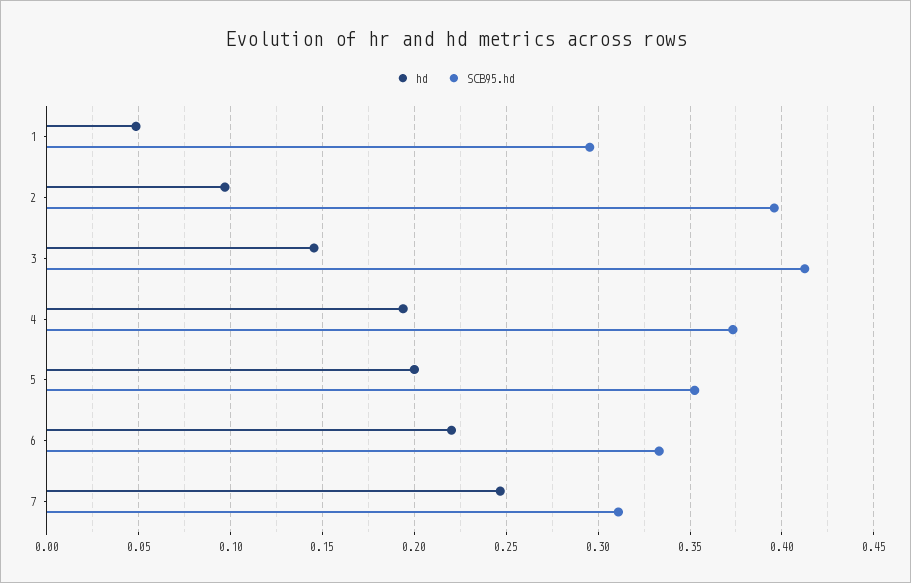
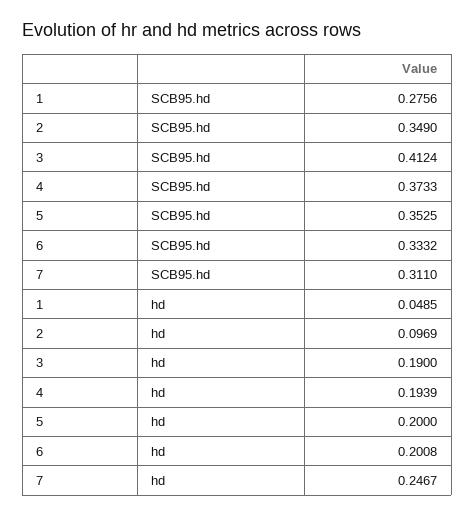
  {
    "hd": {
      "1": 0.0485,
      "2": 0.0969,
-     "3": 0.145,
+     "3": 0.19,
      "4": 0.1939,
      "5": 0.2,
-     "6": 0.22,
+     "6": 0.2008,
      "7": 0.2467
    },
    "SCB95.hd": {
-     "1": 0.295,
+     "1": 0.2756,
-     "2": 0.395,
+     "2": 0.349,
      "3": 0.4124,
      "4": 0.3733,
      "5": 0.3525,
      "6": 0.3332,
      "7": 0.311
    }
  }

